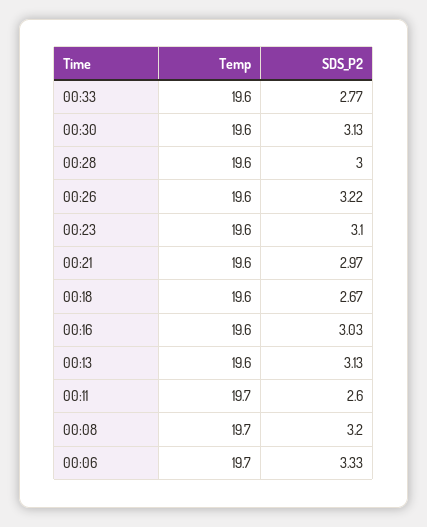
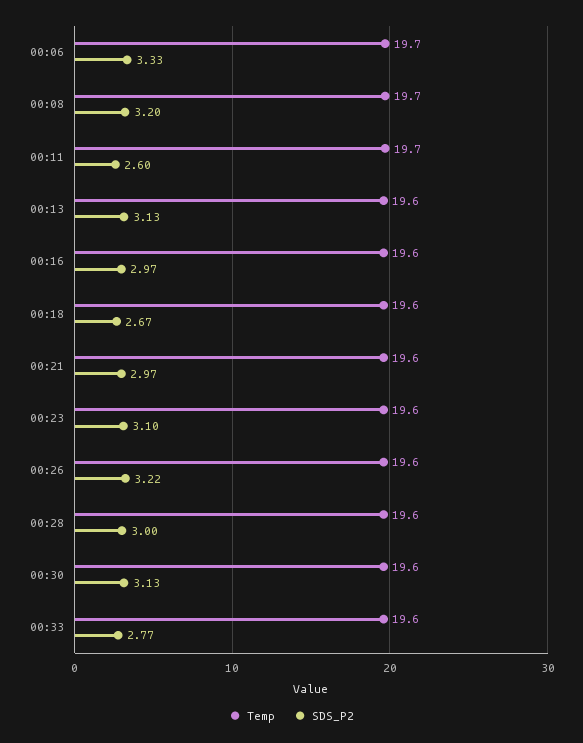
  {
    "Temp": {
      "00:33": 19.6,
      "00:30": 19.6,
      "00:28": 19.6,
      "00:26": 19.6,
      "00:23": 19.6,
      "00:21": 19.6,
      "00:18": 19.6,
      "00:16": 19.6,
      "00:13": 19.6,
      "00:11": 19.7,
      "00:08": 19.7,
      "00:06": 19.7
    },
    "SDS_P2": {
      "00:33": 2.77,
      "00:30": 3.13,
      "00:28": 3,
      "00:26": 3.22,
      "00:23": 3.1,
      "00:21": 2.97,
      "00:18": 2.67,
-     "00:16": 3.03,
+     "00:16": 2.97,
      "00:13": 3.13,
      "00:11": 2.6,
      "00:08": 3.2,
      "00:06": 3.33
    }
  }

